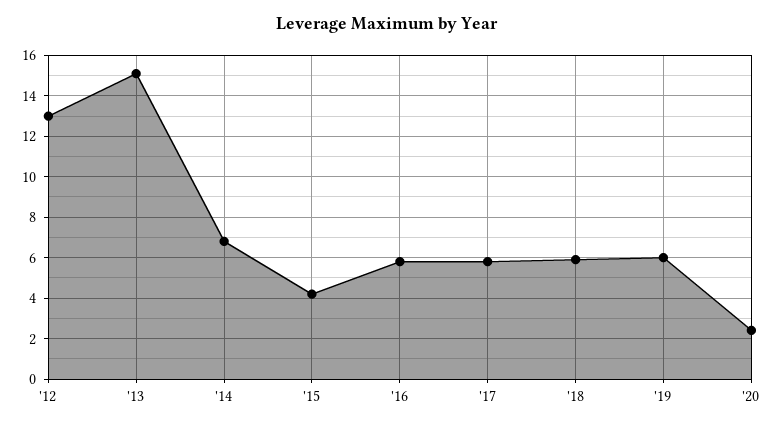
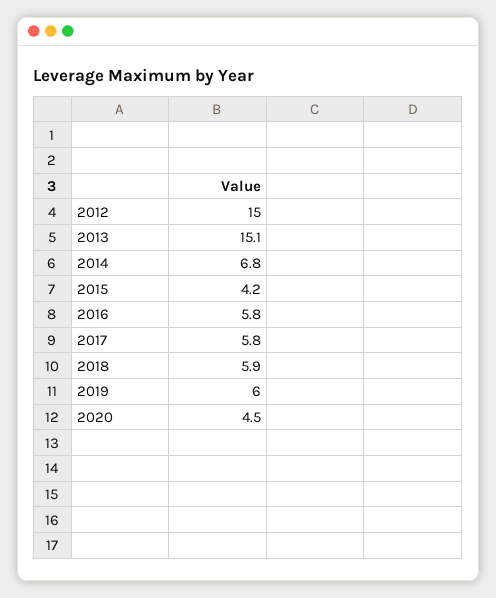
  {
-   "'12": 13,
+   "'12": 15,
    "'13": 15.1,
    "'14": 6.8,
    "'15": 4.2,
    "'16": 5.8,
    "'17": 5.8,
    "'18": 5.9,
    "'19": 6,
-   "'20": 2.5
+   "'20": 4.5
  }

